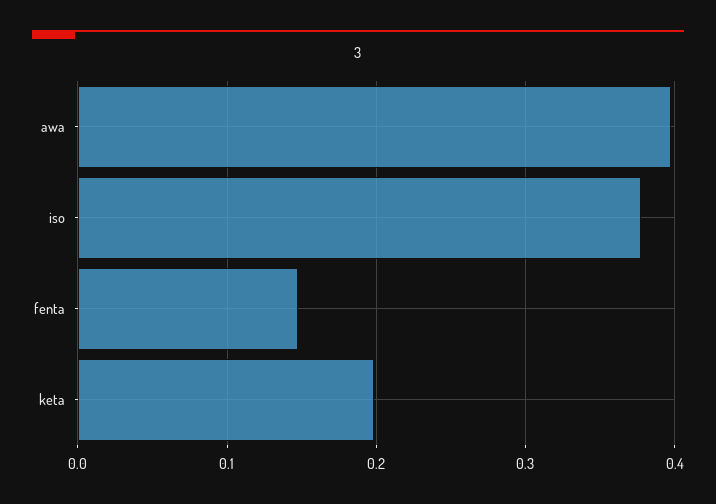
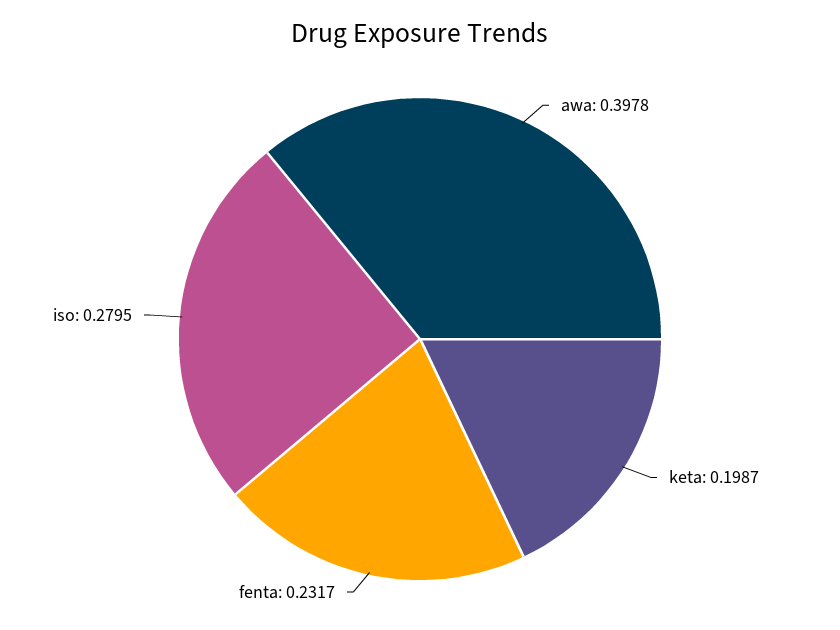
  {
    "awa": 0.3978,
-   "iso": 0.38,
+   "iso": 0.2795,
-   "fenta": 0.15,
+   "fenta": 0.2317,
    "keta": 0.1987
  }

